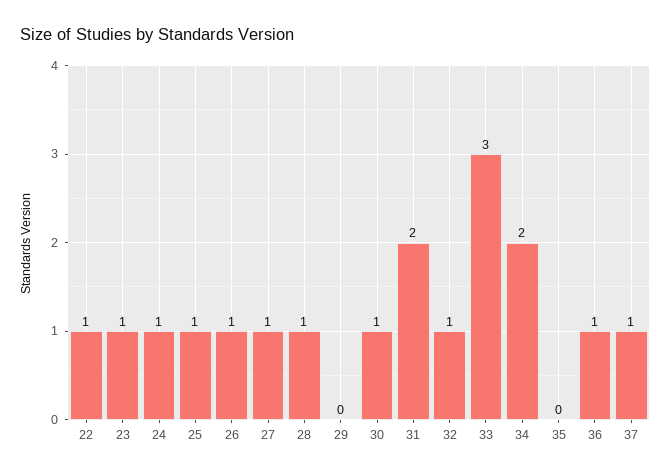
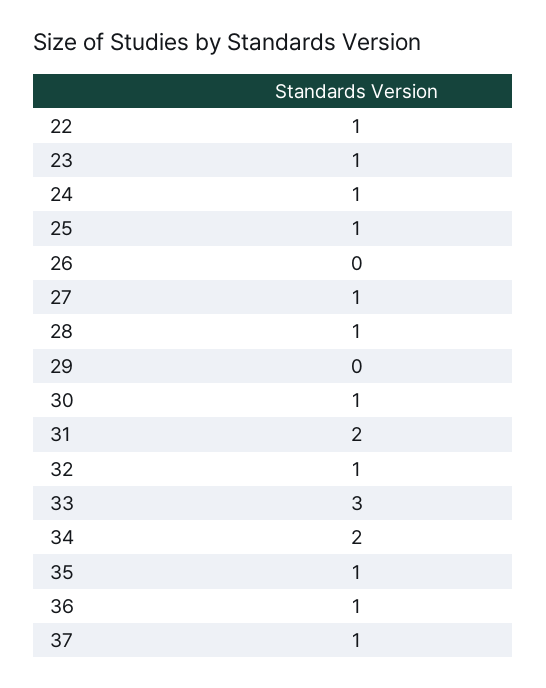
  {
    "22": 1,
    "23": 1,
    "24": 1,
    "25": 1,
-   "26": 1,
+   "26": 0,
    "27": 1,
    "28": 1,
    "29": 0,
    "30": 1,
    "31": 2,
    "32": 1,
    "33": 3,
    "34": 2,
-   "35": 0,
+   "35": 1,
    "36": 1,
    "37": 1
  }

